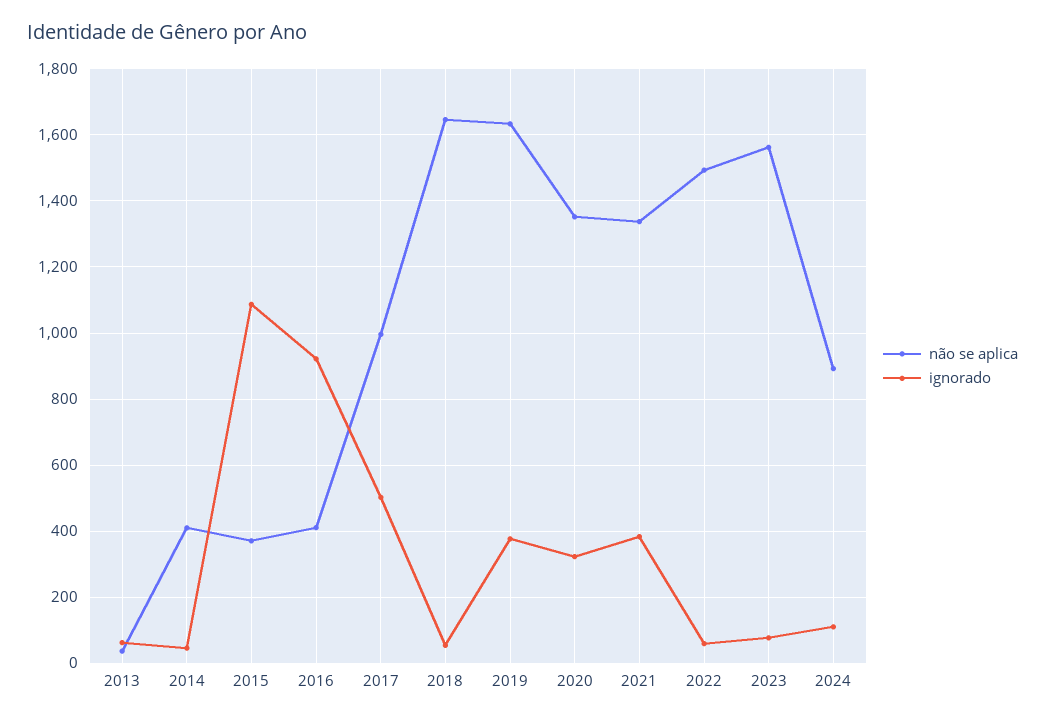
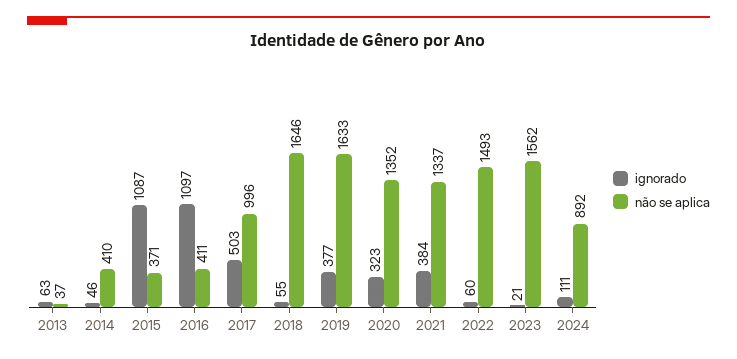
  {
    "não se aplica": {
      "2013": 37,
      "2014": 410,
      "2015": 371,
      "2016": 411,
      "2017": 996,
      "2018": 1646,
      "2019": 1633,
      "2020": 1352,
      "2021": 1337,
      "2022": 1493,
      "2023": 1562,
      "2024": 892
    },
    "ignorado": {
      "2013": 63,
      "2014": 46,
      "2015": 1087,
-     "2016": 920,
+     "2016": 1097,
      "2017": 503,
      "2018": 55,
      "2019": 377,
      "2020": 323,
      "2021": 384,
      "2022": 60,
-     "2023": 80,
+     "2023": 21,
      "2024": 111
    }
  }

